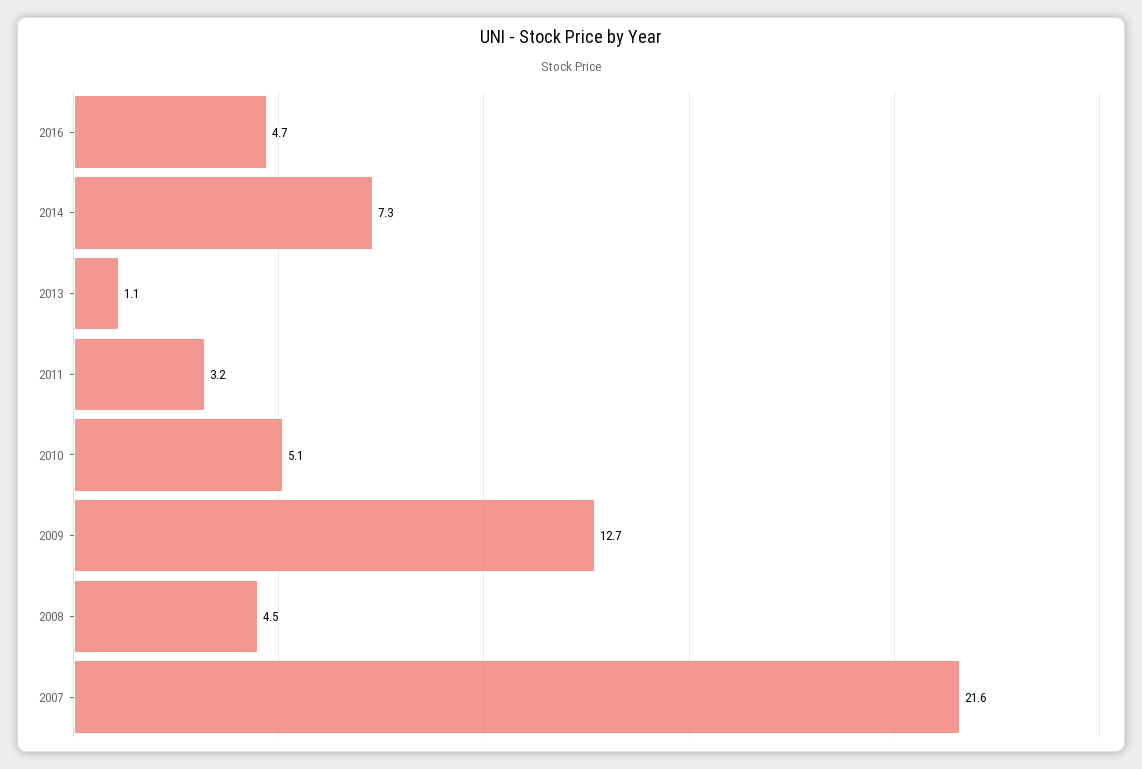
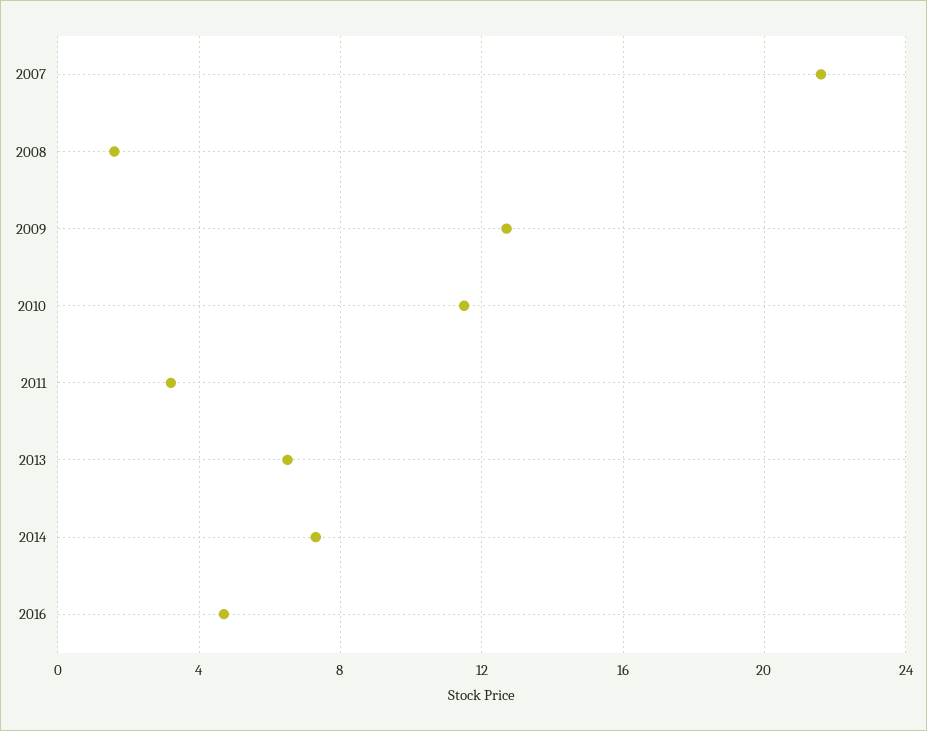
  {
    "2016": 4.7,
    "2014": 7.3,
-   "2013": 1.1,
+   "2013": 6.5,
    "2011": 3.2,
-   "2010": 5.1,
+   "2010": 11.5,
    "2009": 12.7,
-   "2008": 4.5,
+   "2008": 1.5,
    "2007": 21.6
  }

